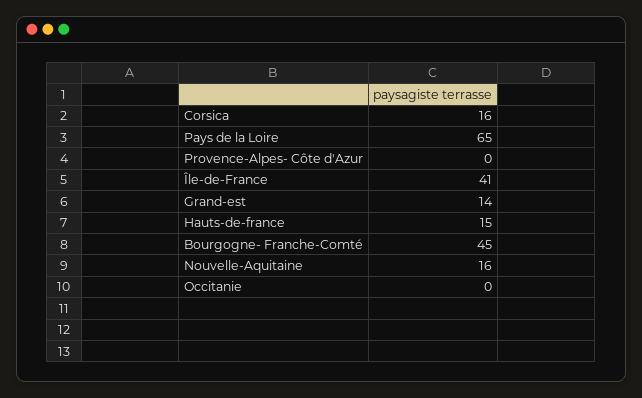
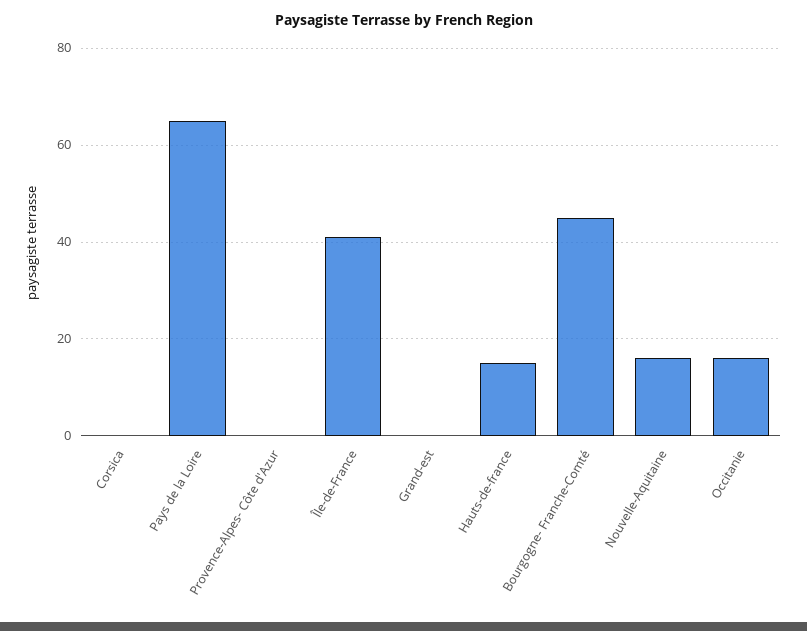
  {
-   "Corsica": 16,
+   "Corsica": 0,
    "Pays de la Loire": 65,
    "Provence-Alpes- Côte d'Azur": 0,
    "Île-de-France": 41,
-   "Grand-est": 14,
+   "Grand-est": 0,
    "Hauts-de-france": 15,
    "Bourgogne- Franche-Comté": 45,
    "Nouvelle-Aquitaine": 16,
-   "Occitanie": 0
+   "Occitanie": 15
  }

